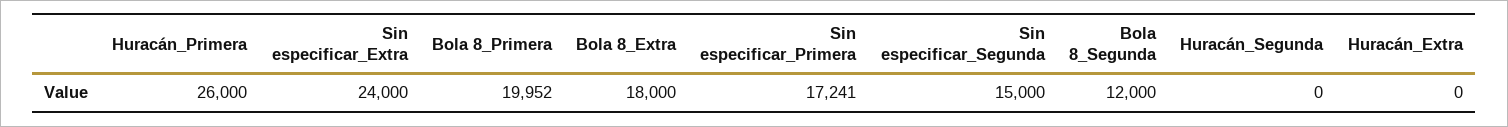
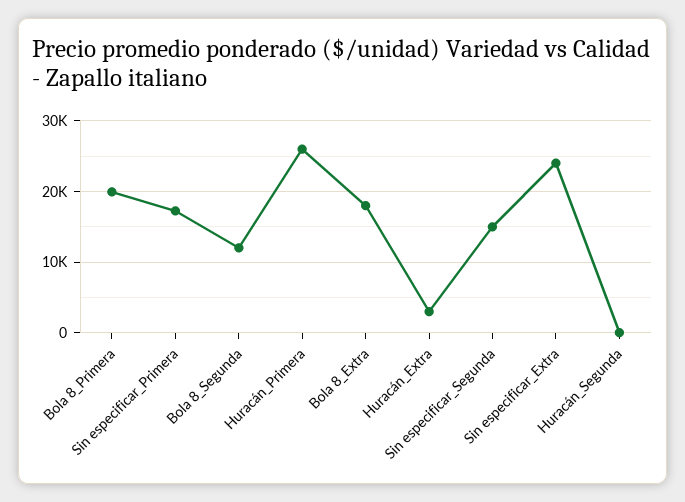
  {
    "Huracán_Primera": 26000,
    "Sin especificar_Extra": 24000,
    "Bola 8_Primera": 19952,
    "Bola 8_Extra": 18000,
    "Sin especificar_Primera": 17241,
    "Sin especificar_Segunda": 15000,
    "Bola 8_Segunda": 12000,
    "Huracán_Segunda": 0,
-   "Huracán_Extra": 0
+   "Huracán_Extra": 3000
  }

